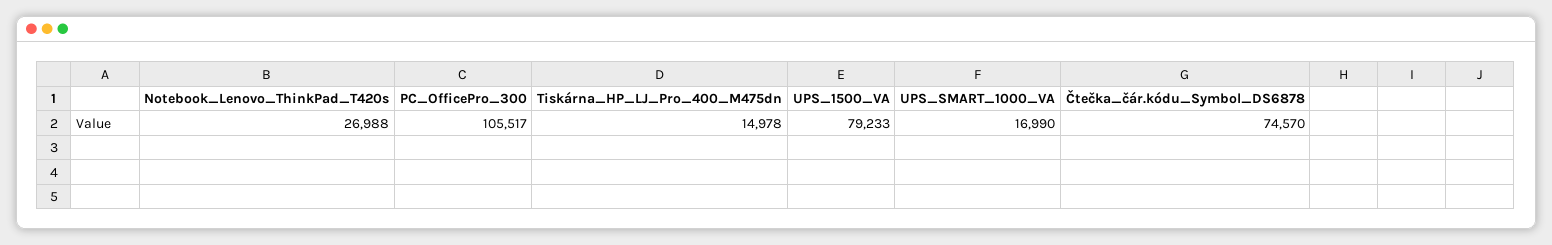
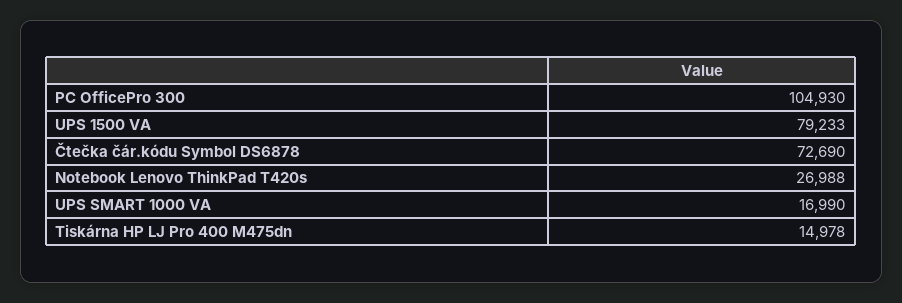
  {
    "Notebook_Lenovo_ThinkPad_T420s": 26988,
-   "PC_OfficePro_300": 105517,
+   "PC_OfficePro_300": 104930,
    "Tiskárna_HP_LJ_Pro_400_M475dn": 14978,
    "UPS_1500_VA": 79233,
    "UPS_SMART_1000_VA": 16990,
-   "Čtečka_čár.kódu_Symbol_DS6878": 74570
+   "Čtečka_čár.kódu_Symbol_DS6878": 72690
  }

